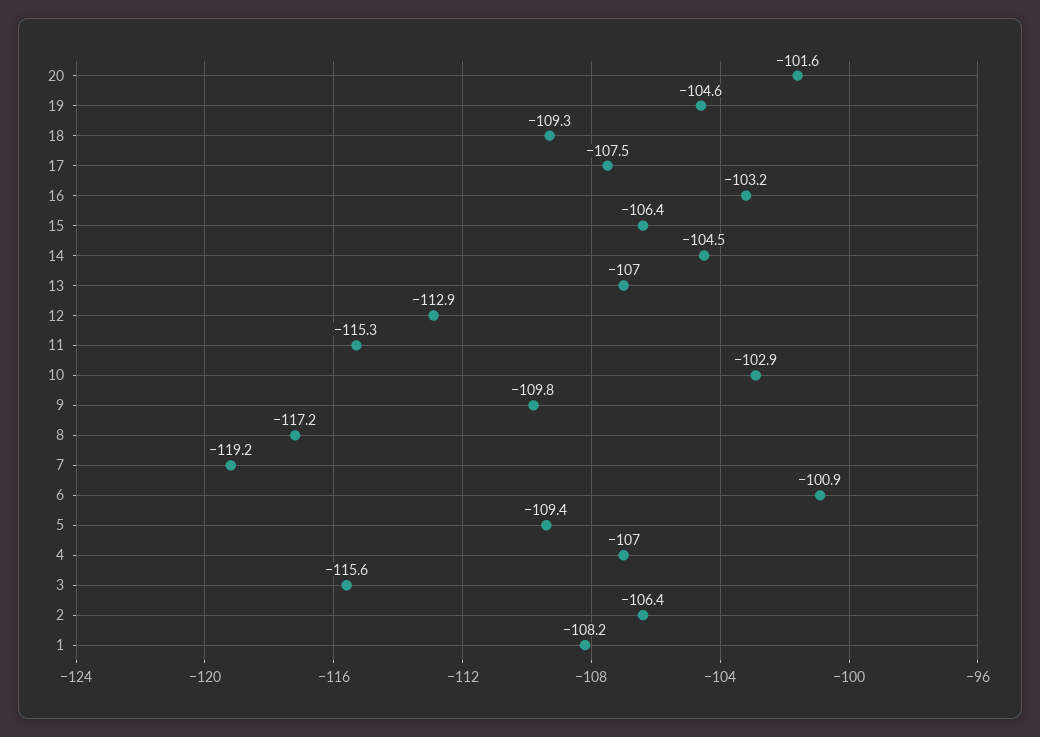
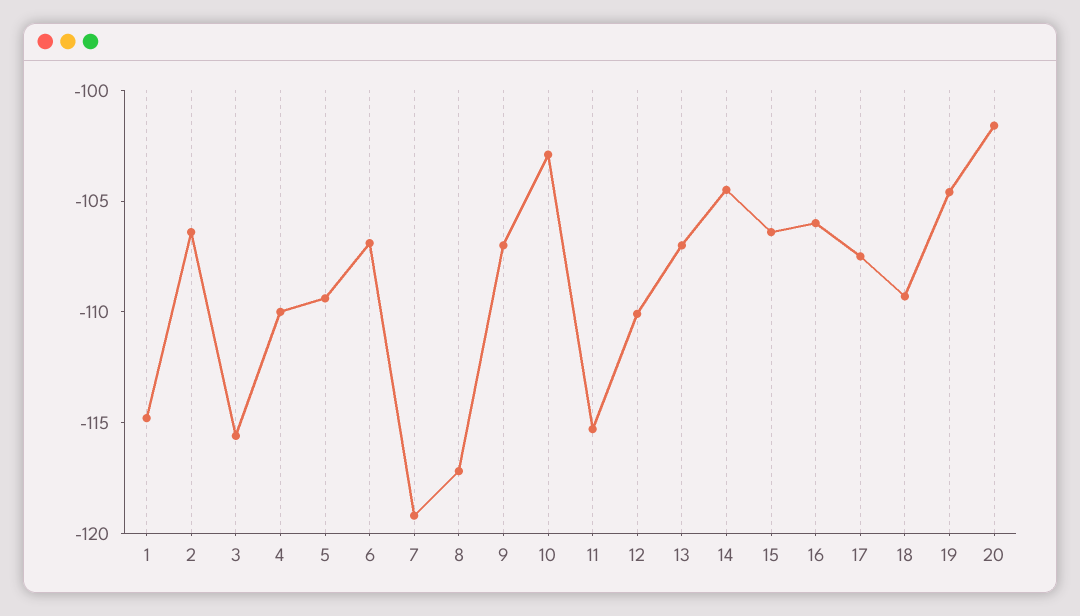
  {
    "20": -101.6,
    "19": -104.6,
    "18": -109.3,
    "17": -107.5,
-   "16": -103.2,
+   "16": -106,
    "15": -106.4,
    "14": -104.5,
    "13": -107,
-   "12": -112.9,
+   "12": -110,
    "11": -115.3,
    "10": -102.9,
-   "9": -109.8,
+   "9": -107,
    "8": -117.2,
    "7": -119.2,
-   "6": -100.9,
+   "6": -107,
    "5": -109.4,
-   "4": -107,
+   "4": -110,
    "3": -115.6,
    "2": -106.4,
-   "1": -108.2
+   "1": -115
  }

